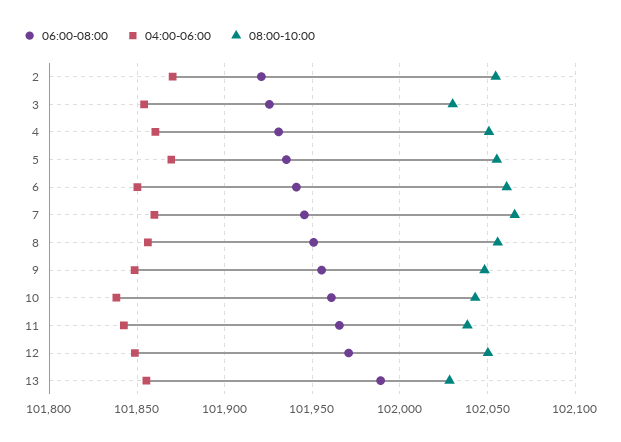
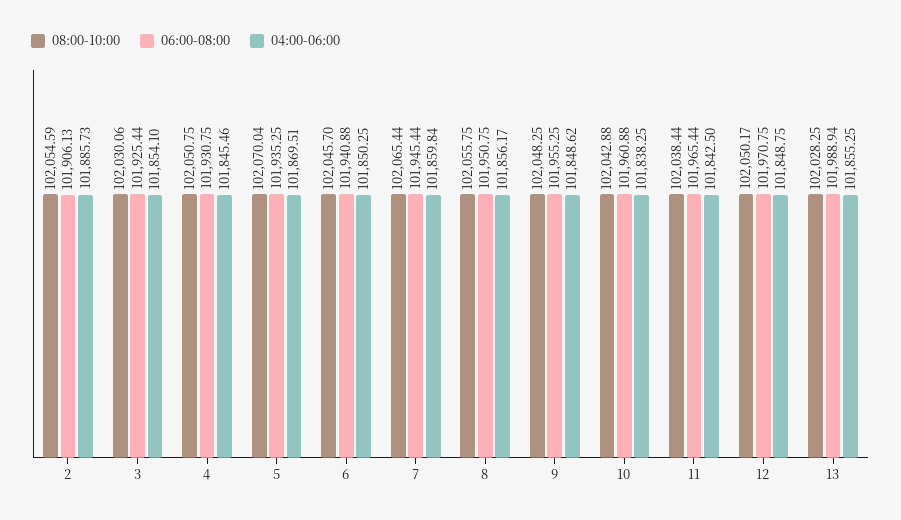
  {
    "06:00-08:00": {
-     "2": 101920,
+     "2": 101906.13,
      "3": 101925.44,
      "4": 101930.75,
      "5": 101935.25,
      "6": 101940.88,
      "7": 101945.44,
      "8": 101950.75,
      "9": 101955.25,
      "10": 101960.88,
      "11": 101965.44,
      "12": 101970.75,
      "13": 101988.94
    },
    "04:00-06:00": {
-     "2": 101870,
+     "2": 101885.73,
      "3": 101854.1,
-     "4": 101860,
+     "4": 101845.46,
      "5": 101869.51,
      "6": 101850.25,
      "7": 101859.84,
      "8": 101856.17,
      "9": 101848.62,
      "10": 101838.25,
      "11": 101842.5,
      "12": 101848.75,
      "13": 101855.25
    },
    "08:00-10:00": {
      "2": 102054.59,
      "3": 102030.06,
      "4": 102050.75,
-     "5": 102055,
+     "5": 102070.04,
-     "6": 102060,
+     "6": 102045.7,
      "7": 102065.44,
      "8": 102055.75,
      "9": 102048.25,
      "10": 102042.88,
      "11": 102038.44,
      "12": 102050.17,
      "13": 102028.25
    }
  }

